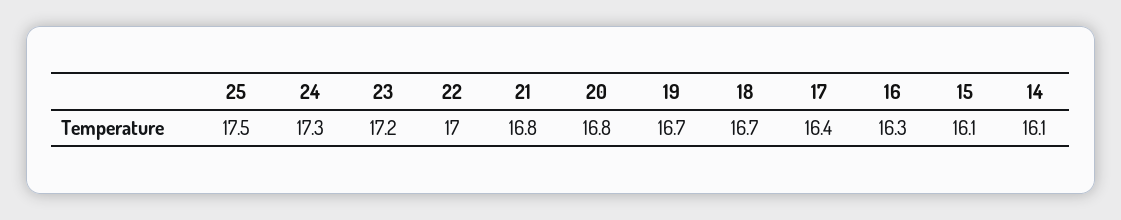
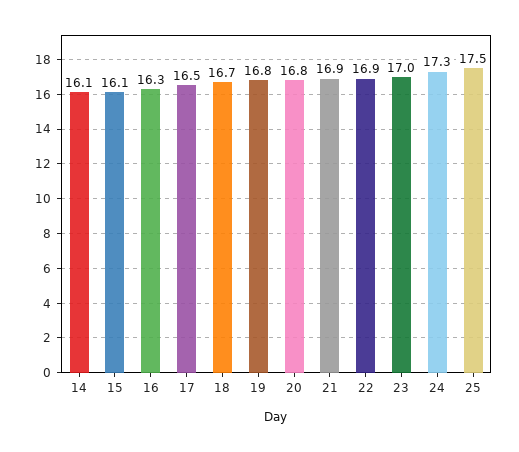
  {
    "25": 17.5,
    "24": 17.3,
-   "23": 17.2,
+   "23": 17,
-   "22": 17,
+   "22": 16.9,
-   "21": 16.8,
+   "21": 16.9,
    "20": 16.8,
-   "19": 16.7,
+   "19": 16.8,
    "18": 16.7,
-   "17": 16.4,
+   "17": 16.5,
    "16": 16.3,
    "15": 16.1,
    "14": 16.1
  }

